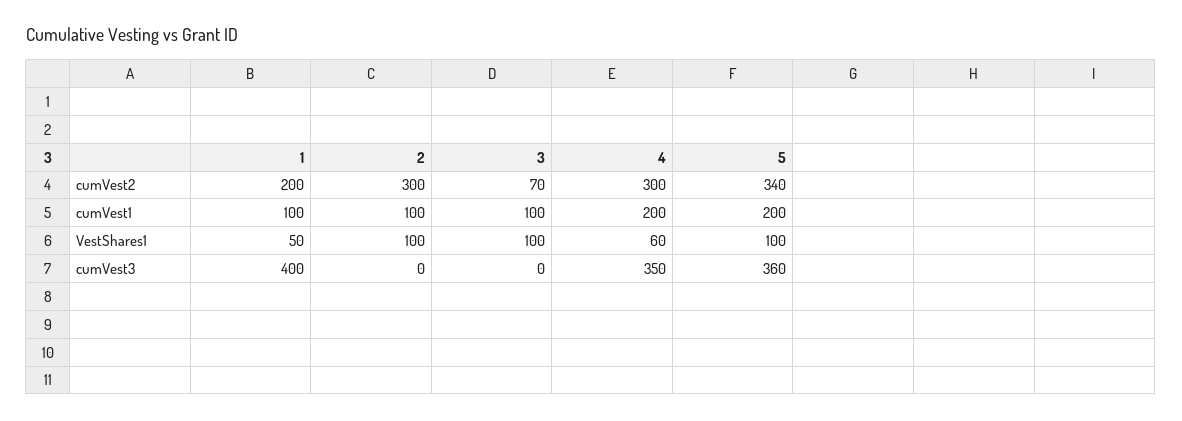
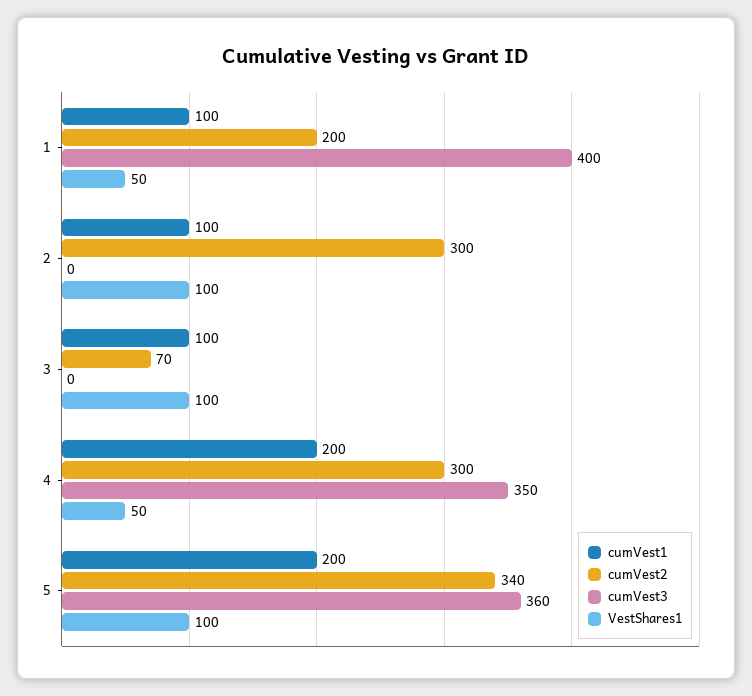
  {
    "cumVest2": {
      "1": 200,
      "2": 300,
      "3": 70,
      "4": 300,
      "5": 340
    },
    "cumVest1": {
      "1": 100,
      "2": 100,
      "3": 100,
      "4": 200,
      "5": 200
    },
    "VestShares1": {
      "1": 50,
      "2": 100,
      "3": 100,
-     "4": 60,
+     "4": 50,
      "5": 100
    },
    "cumVest3": {
      "1": 400,
      "2": 0,
      "3": 0,
      "4": 350,
      "5": 360
    }
  }

